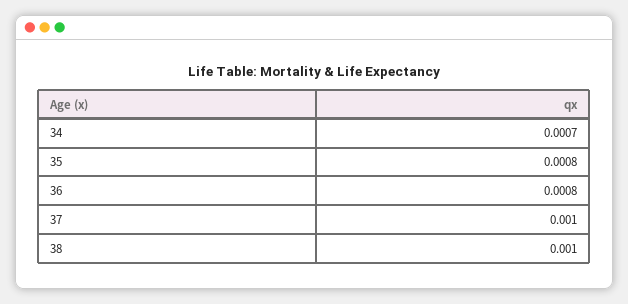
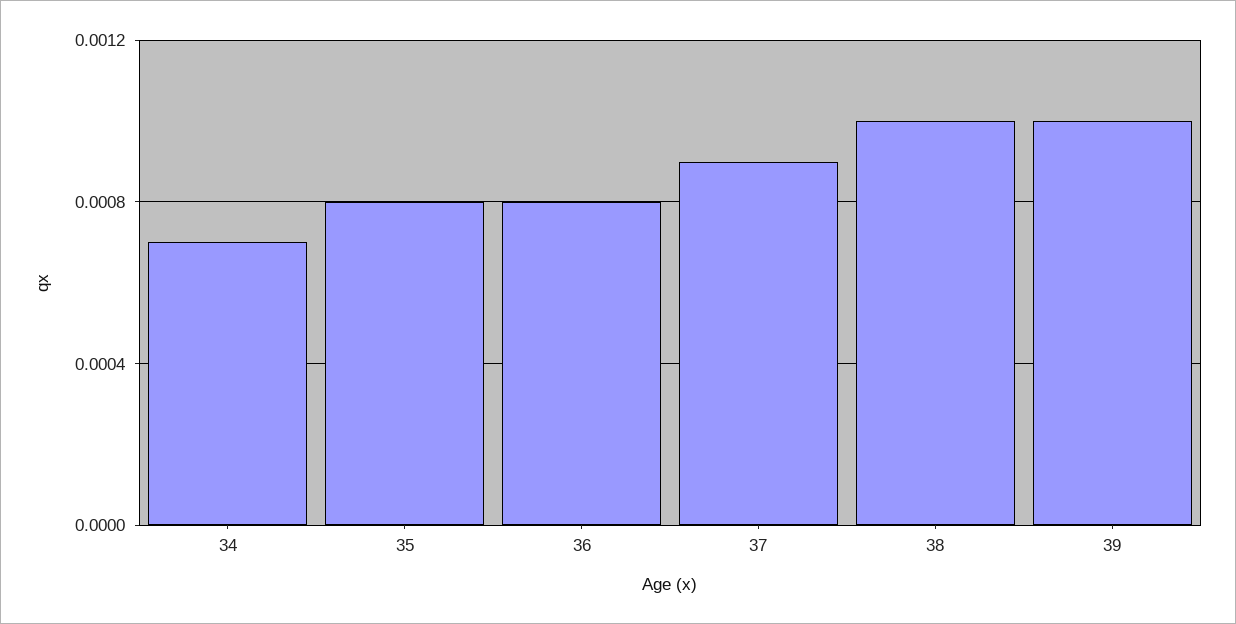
  {
    "34": 0.0007,
    "35": 0.0008,
    "36": 0.0008,
-   "37": 0.001,
+   "37": 0.0009,
-   "38": 0.001
+   "38": 0.001,
+   "39": 0.001
  }

